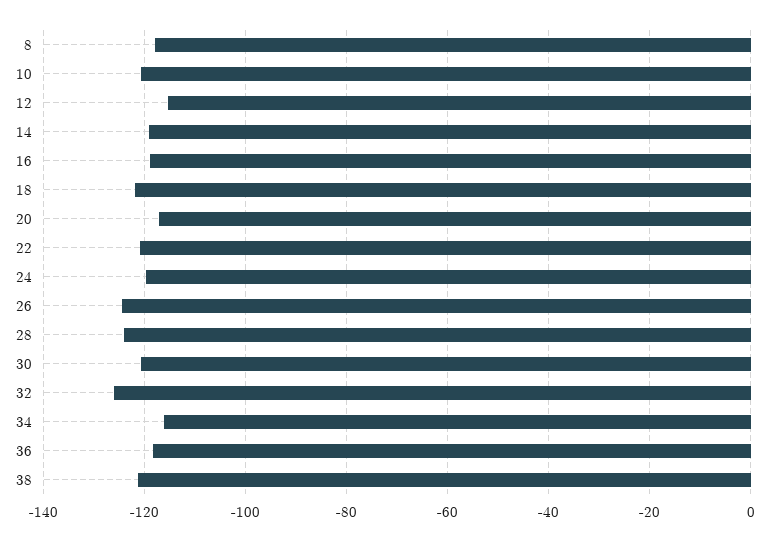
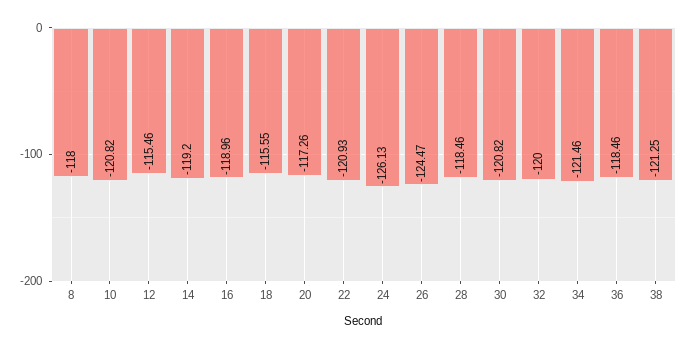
  {
    "8": -118,
    "10": -120.82,
    "12": -115.46,
    "14": -119.2,
    "16": -118.96,
-   "18": -122,
+   "18": -115.55,
    "20": -117.26,
    "22": -120.93,
-   "24": -120,
+   "24": -126.13,
    "26": -124.47,
-   "28": -124,
+   "28": -118.46,
    "30": -120.82,
-   "32": -126,
+   "32": -120,
-   "34": -116,
+   "34": -121.46,
    "36": -118.46,
    "38": -121.25
  }

